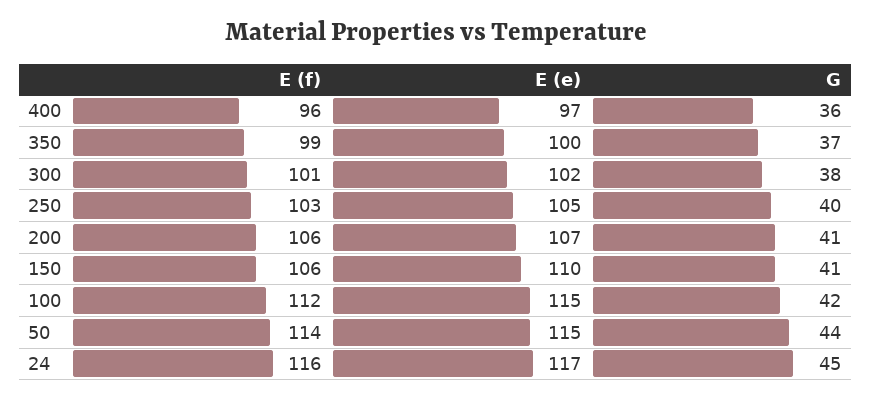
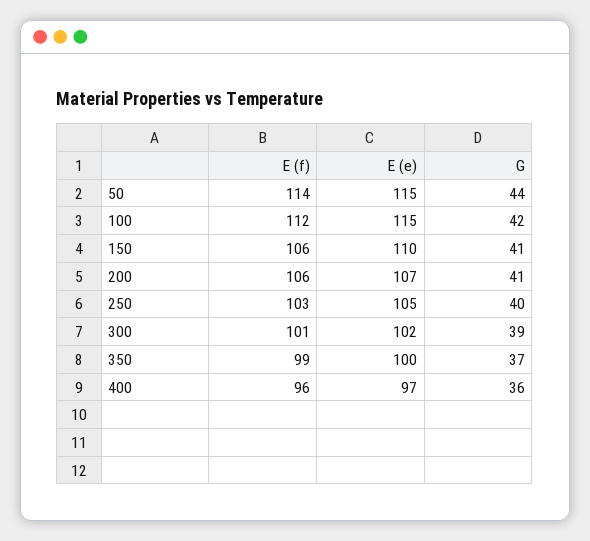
  {
    "E (f)": {
      "400": 96,
      "350": 99,
      "300": 101,
      "250": 103,
      "200": 106,
      "150": 106,
      "100": 112,
-     "50": 114,
+     "50": 114
-     "24": 116
    },
    "E (e)": {
      "400": 97,
      "350": 100,
      "300": 102,
      "250": 105,
      "200": 107,
      "150": 110,
      "100": 115,
-     "50": 115,
+     "50": 115
-     "24": 117
    },
    "G": {
      "400": 36,
      "350": 37,
-     "300": 38,
+     "300": 39,
      "250": 40,
      "200": 41,
      "150": 41,
      "100": 42,
-     "50": 44,
+     "50": 44
-     "24": 45
    }
  }

